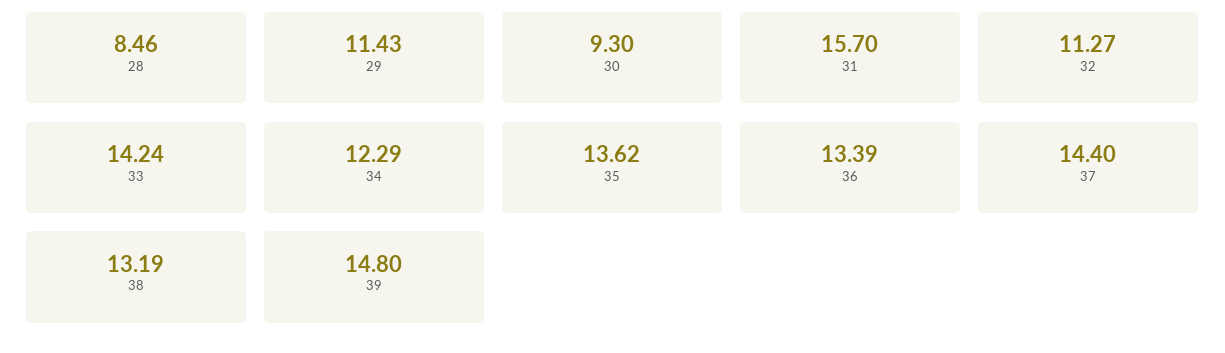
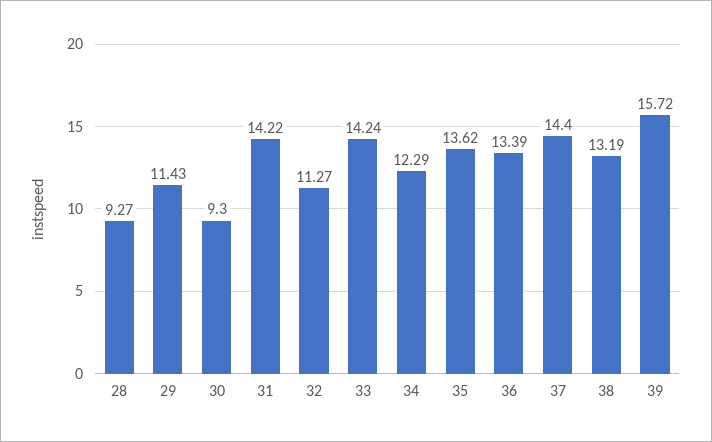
  {
-   "28": 8.46,
+   "28": 9.27,
    "29": 11.43,
    "30": 9.3,
-   "31": 15.7,
+   "31": 14.22,
    "32": 11.27,
    "33": 14.24,
    "34": 12.29,
    "35": 13.62,
    "36": 13.39,
    "37": 14.4,
    "38": 13.19,
-   "39": 14.8
+   "39": 15.72
  }

